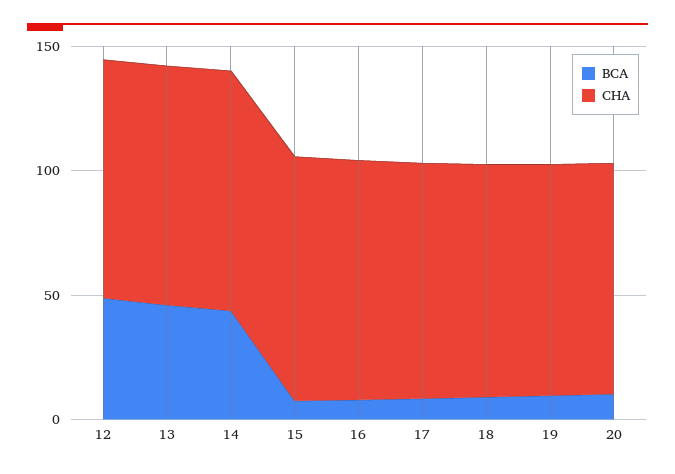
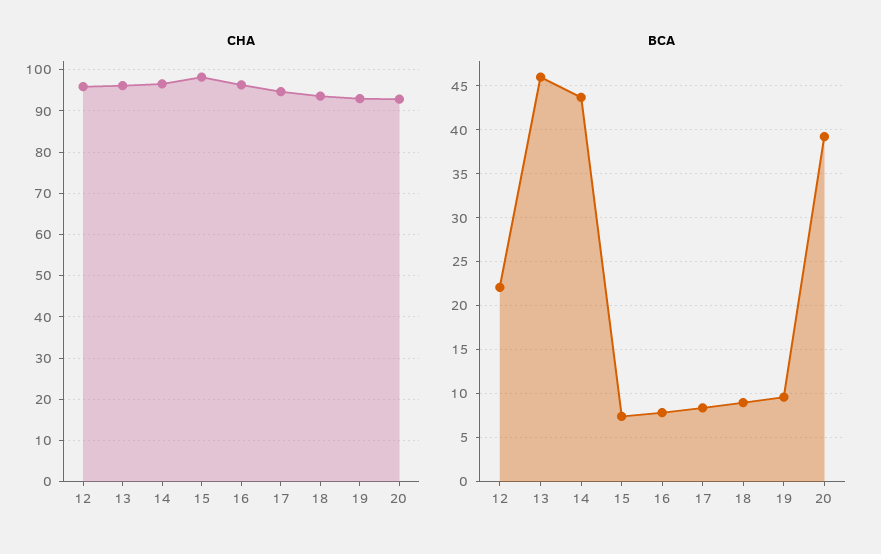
  {
    "BCA": {
-     "12": 50,
+     "12": 22,
      "13": 46,
      "14": 44,
      "15": 7,
      "16": 8,
      "17": 8,
      "18": 9,
      "19": 10,
-     "20": 10
+     "20": 39
    },
    "CHA": {
      "12": 96,
      "13": 96,
      "14": 96,
      "15": 98,
      "16": 96,
      "17": 94,
      "18": 94,
      "19": 92,
      "20": 92
    }
  }

